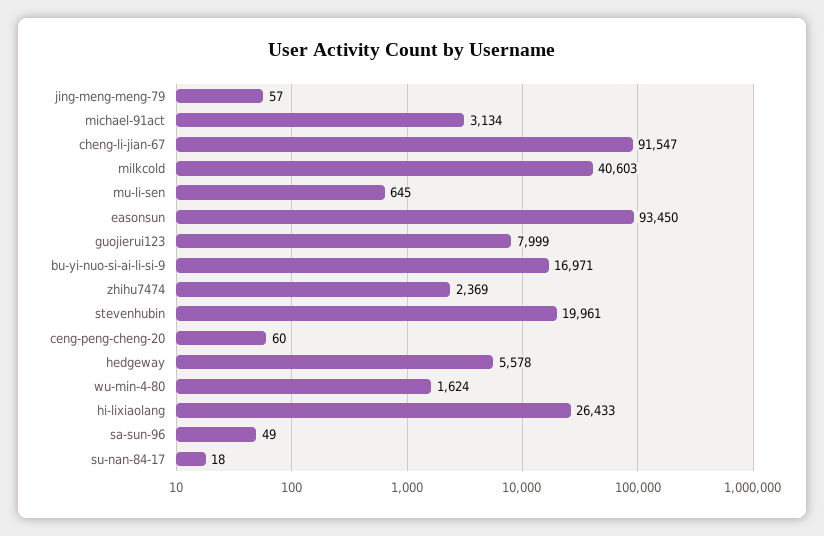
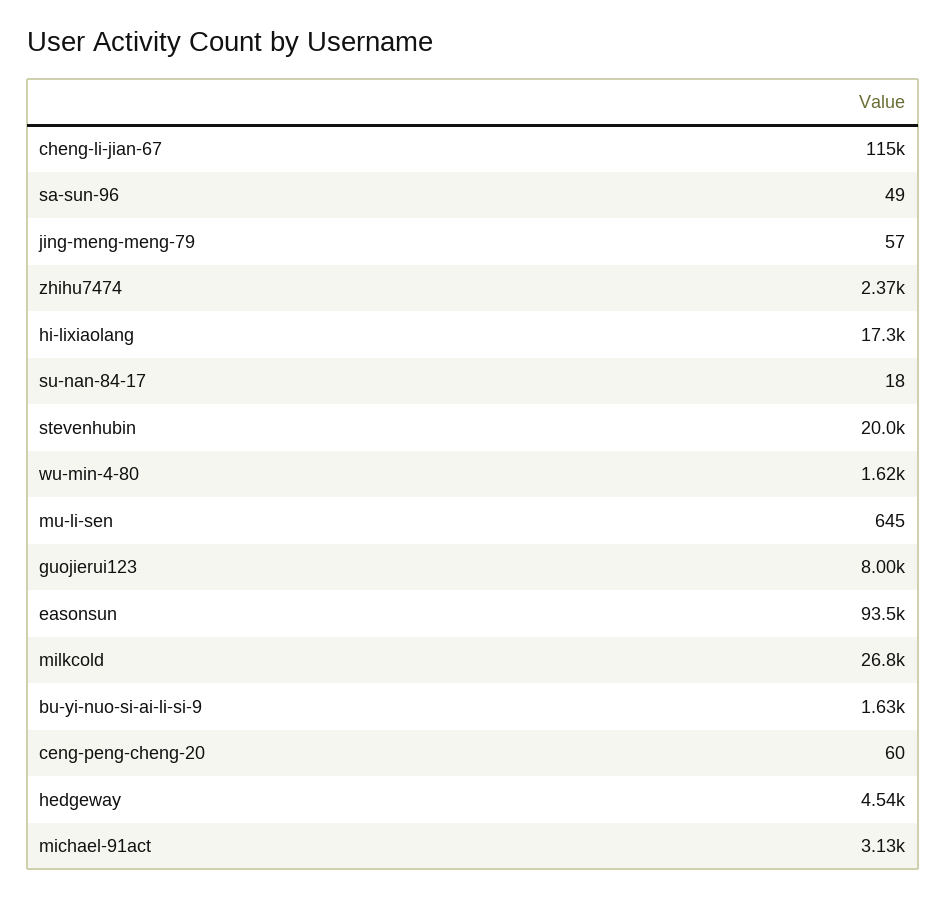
  {
    "jing-meng-meng-79": 57,
    "michael-91act": 3134,
-   "cheng-li-jian-67": 91547,
+   "cheng-li-jian-67": 115000,
-   "milkcold": 40603,
+   "milkcold": 26800,
    "mu-li-sen": 645,
    "easonsun": 93450,
    "guojierui123": 7999,
-   "bu-yi-nuo-si-ai-li-si-9": 16971,
+   "bu-yi-nuo-si-ai-li-si-9": 1630,
    "zhihu7474": 2369,
    "stevenhubin": 19961,
    "ceng-peng-cheng-20": 60,
-   "hedgeway": 5578,
+   "hedgeway": 4540,
    "wu-min-4-80": 1624,
-   "hi-lixiaolang": 26433,
+   "hi-lixiaolang": 17300,
    "sa-sun-96": 49,
    "su-nan-84-17": 18
  }

